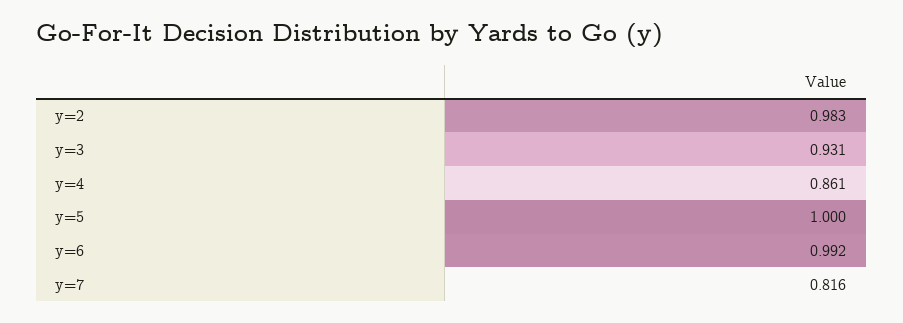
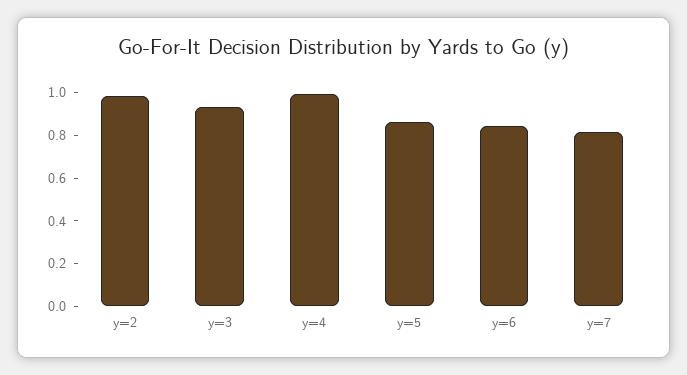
  {
    "y=2": 0.983,
    "y=3": 0.931,
-   "y=4": 0.861,
+   "y=4": 1,
-   "y=5": 1,
+   "y=5": 0.85,
-   "y=6": 0.992,
+   "y=6": 0.85,
    "y=7": 0.816
  }

